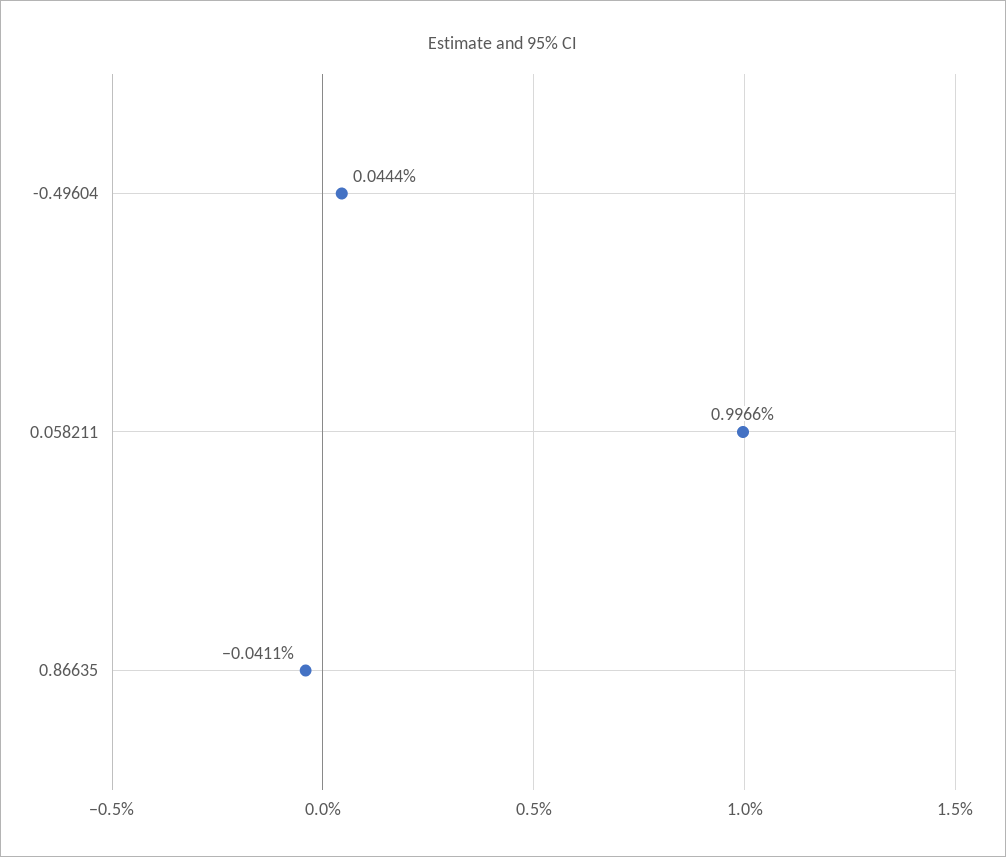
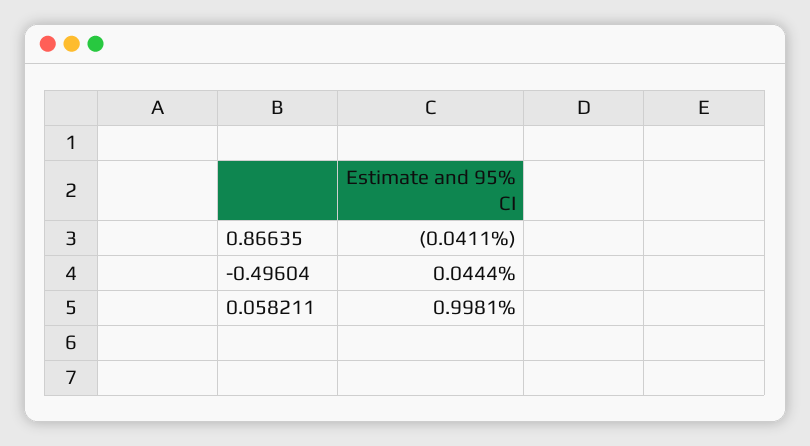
  {
    "-0.49604": 0.0444,
-   "0.058211": 0.9966,
+   "0.058211": 0.9981,
    "0.86635": -0.0411
  }

